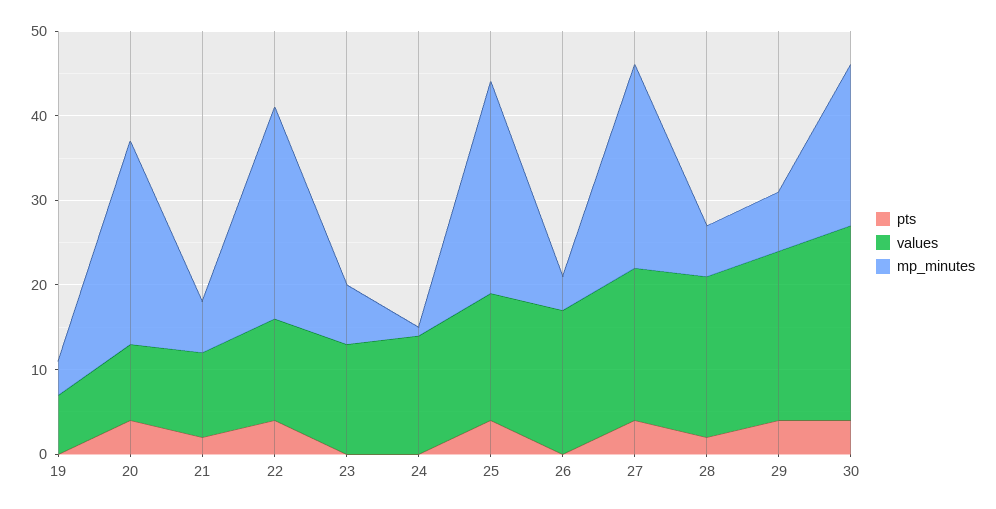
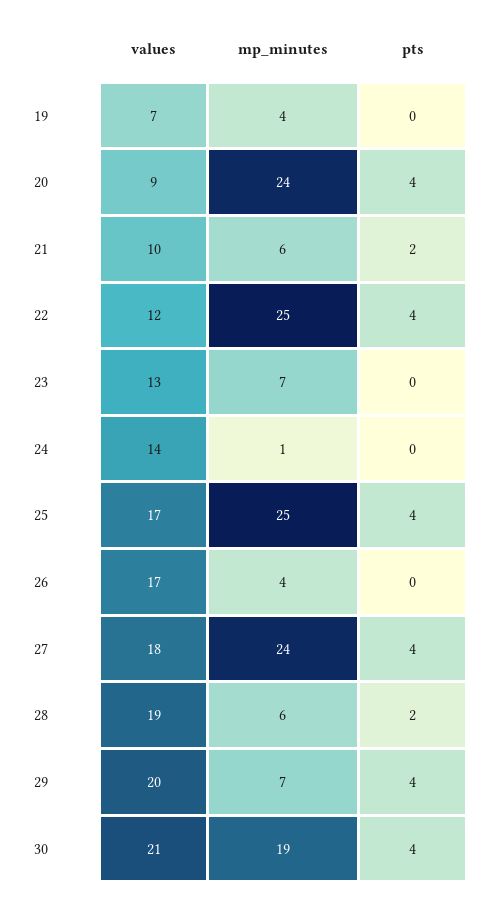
  {
    "pts": {
      "19": 0,
      "20": 4,
      "21": 2,
      "22": 4,
      "23": 0,
      "24": 0,
      "25": 4,
      "26": 0,
      "27": 4,
      "28": 2,
      "29": 4,
      "30": 4
    },
    "values": {
      "19": 7,
      "20": 9,
      "21": 10,
      "22": 12,
      "23": 13,
      "24": 14,
-     "25": 15,
+     "25": 17,
      "26": 17,
      "27": 18,
      "28": 19,
      "29": 20,
-     "30": 23
+     "30": 21
    },
    "mp_minutes": {
      "19": 4,
      "20": 24,
      "21": 6,
      "22": 25,
      "23": 7,
      "24": 1,
      "25": 25,
      "26": 4,
      "27": 24,
      "28": 6,
      "29": 7,
      "30": 19
    }
  }

